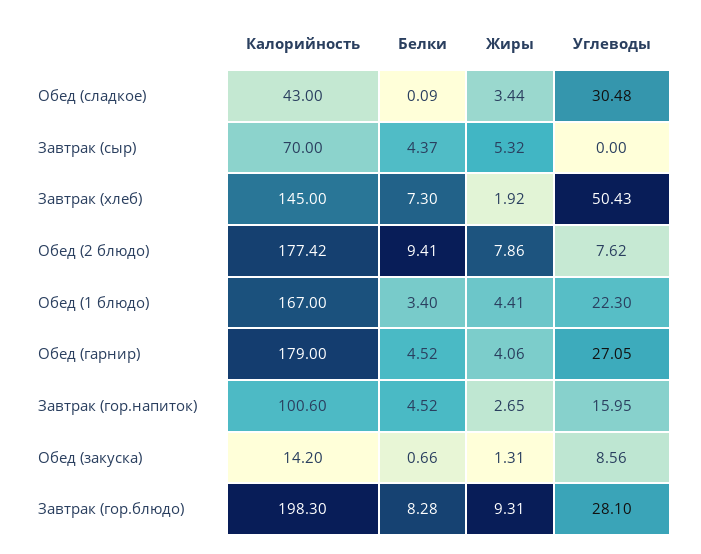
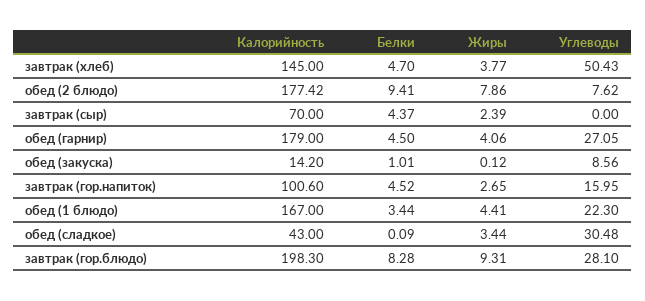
  {
    "Калорийность": {
      "Обед (сладкое)": 43,
      "Завтрак (сыр)": 70,
      "Завтрак (хлеб)": 145,
      "Обед (2 блюдо)": 177.42,
      "Обед (1 блюдо)": 167,
      "Обед (гарнир)": 179,
      "Завтрак (гор.напиток)": 100.6,
      "Обед (закуска)": 14.2,
      "Завтрак (гор.блюдо)": 198.3
    },
    "Белки": {
      "Обед (сладкое)": 0.09,
      "Завтрак (сыр)": 4.37,
-     "Завтрак (хлеб)": 7.3,
+     "Завтрак (хлеб)": 4.7,
      "Обед (2 блюдо)": 9.41,
-     "Обед (1 блюдо)": 3.4,
+     "Обед (1 блюдо)": 3.44,
-     "Обед (гарнир)": 4.52,
+     "Обед (гарнир)": 4.5,
      "Завтрак (гор.напиток)": 4.52,
-     "Обед (закуска)": 0.66,
+     "Обед (закуска)": 1.01,
      "Завтрак (гор.блюдо)": 8.28
    },
    "Жиры": {
      "Обед (сладкое)": 3.44,
-     "Завтрак (сыр)": 5.32,
+     "Завтрак (сыр)": 2.39,
-     "Завтрак (хлеб)": 1.92,
+     "Завтрак (хлеб)": 3.77,
      "Обед (2 блюдо)": 7.86,
      "Обед (1 блюдо)": 4.41,
      "Обед (гарнир)": 4.06,
      "Завтрак (гор.напиток)": 2.65,
-     "Обед (закуска)": 1.31,
+     "Обед (закуска)": 0.12,
      "Завтрак (гор.блюдо)": 9.31
    },
    "Углеводы": {
      "Обед (сладкое)": 30.48,
      "Завтрак (сыр)": 0,
      "Завтрак (хлеб)": 50.43,
      "Обед (2 блюдо)": 7.62,
      "Обед (1 блюдо)": 22.3,
      "Обед (гарнир)": 27.05,
      "Завтрак (гор.напиток)": 15.95,
      "Обед (закуска)": 8.56,
      "Завтрак (гор.блюдо)": 28.1
    }
  }

